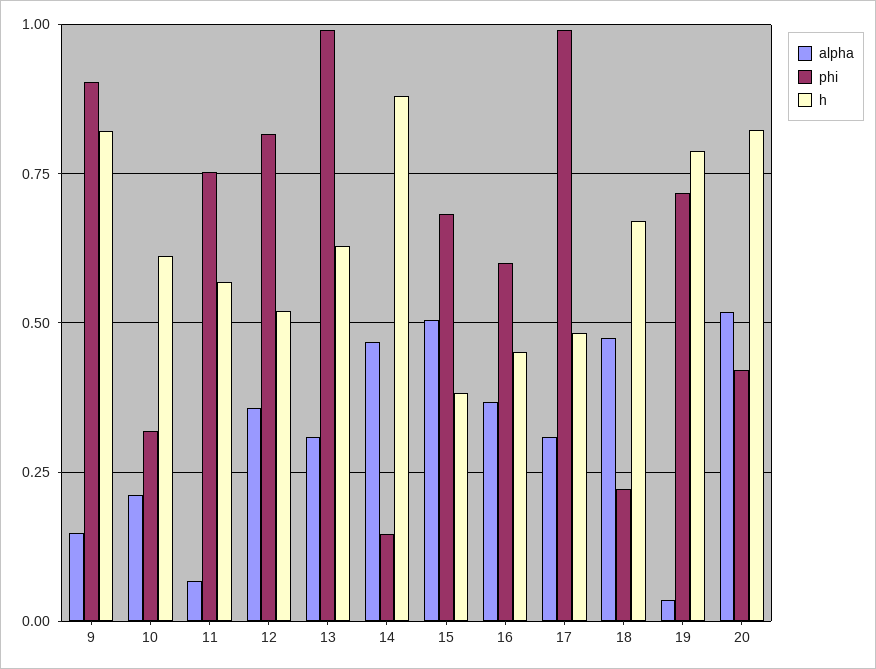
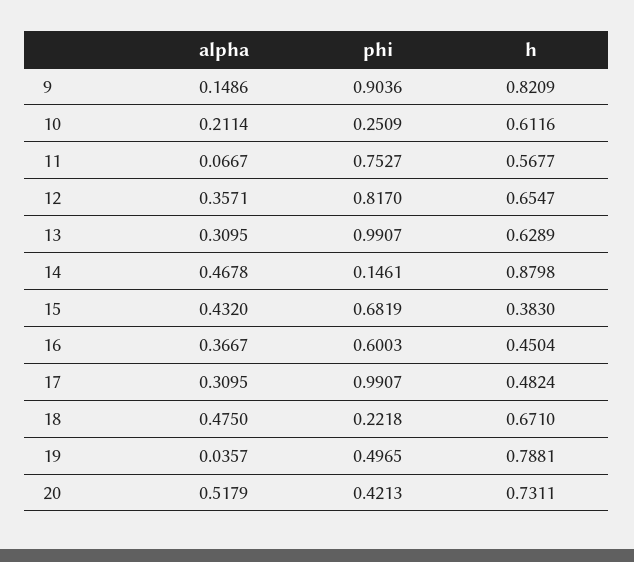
  {
    "alpha": {
      "9": 0.1486,
      "10": 0.2114,
      "11": 0.0667,
      "12": 0.3571,
      "13": 0.3095,
      "14": 0.4678,
-     "15": 0.5,
+     "15": 0.432,
      "16": 0.3667,
      "17": 0.3095,
      "18": 0.475,
      "19": 0.0357,
      "20": 0.5179
    },
    "phi": {
      "9": 0.9036,
-     "10": 0.325,
+     "10": 0.2509,
      "11": 0.7527,
      "12": 0.817,
      "13": 0.9907,
      "14": 0.1461,
      "15": 0.6819,
      "16": 0.6003,
      "17": 0.9907,
      "18": 0.2218,
-     "19": 0.725,
+     "19": 0.4965,
      "20": 0.4213
    },
    "h": {
      "9": 0.8209,
      "10": 0.6116,
      "11": 0.5677,
-     "12": 0.525,
+     "12": 0.6547,
      "13": 0.6289,
      "14": 0.8798,
      "15": 0.383,
      "16": 0.4504,
      "17": 0.4824,
      "18": 0.671,
      "19": 0.7881,
-     "20": 0.825
+     "20": 0.7311
    }
  }

